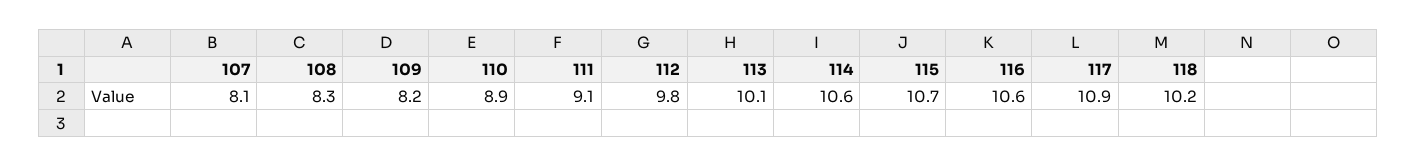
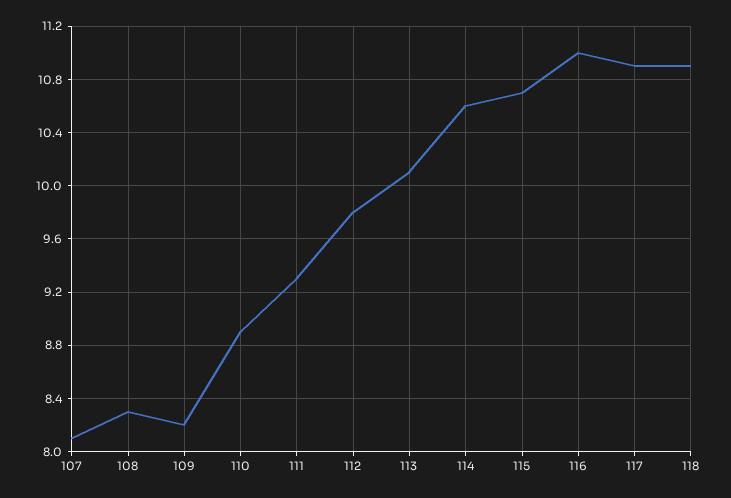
  {
    "107": 8.1,
    "108": 8.3,
    "109": 8.2,
    "110": 8.9,
-   "111": 9.1,
+   "111": 9.3,
    "112": 9.8,
    "113": 10.1,
    "114": 10.6,
    "115": 10.7,
-   "116": 10.6,
+   "116": 11,
    "117": 10.9,
-   "118": 10.2
+   "118": 10.9
  }

